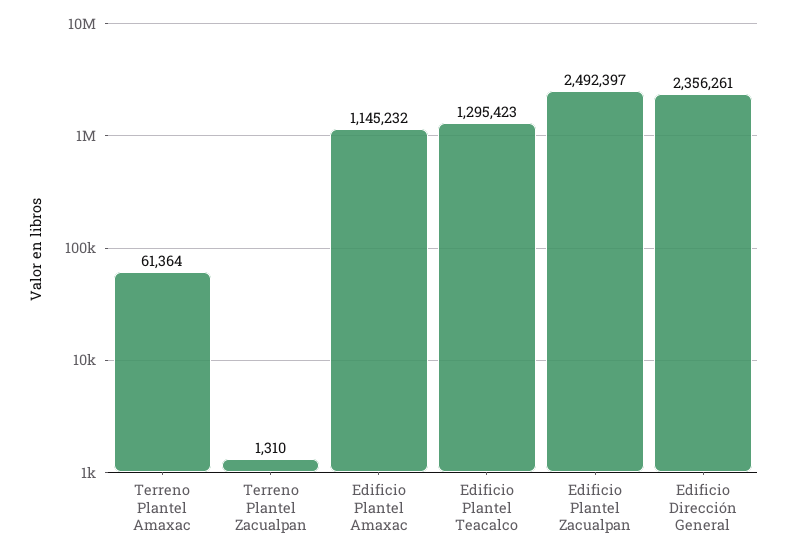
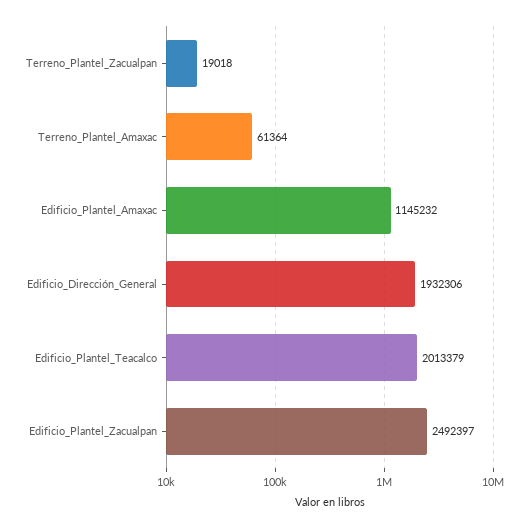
  {
    "Terreno Plantel Amaxac": 61364,
-   "Terreno Plantel Zacualpan": 1310,
+   "Terreno Plantel Zacualpan": 19018,
    "Edificio Plantel Amaxac": 1145232,
-   "Edificio Plantel Teacalco": 1295423,
+   "Edificio Plantel Teacalco": 2013379,
    "Edificio Plantel Zacualpan": 2492397,
-   "Edificio Dirección General": 2356261
+   "Edificio Dirección General": 1932306
  }

